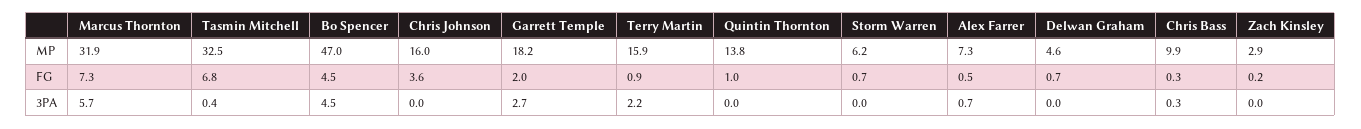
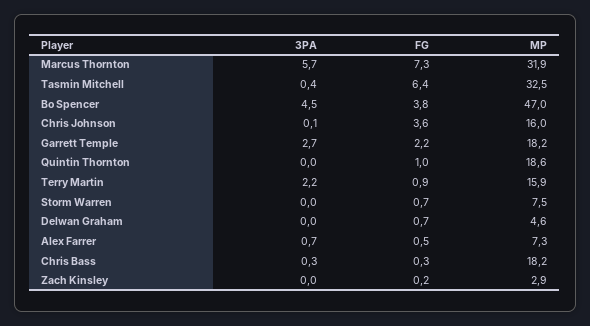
  {
    "Marcus Thornton": {
      "MP": 31.9,
      "FG": 7.3,
      "3PA": 5.7
    },
    "Tasmin Mitchell": {
      "MP": 32.5,
-     "FG": 6.8,
+     "FG": 6.4,
      "3PA": 0.4
    },
    "Bo Spencer": {
      "MP": 47,
-     "FG": 4.5,
+     "FG": 3.8,
      "3PA": 4.5
    },
    "Chris Johnson": {
      "MP": 16,
      "FG": 3.6,
-     "3PA": 0
+     "3PA": 0.1
    },
    "Garrett Temple": {
      "MP": 18.2,
-     "FG": 2,
+     "FG": 2.2,
      "3PA": 2.7
    },
    "Terry Martin": {
      "MP": 15.9,
      "FG": 0.9,
      "3PA": 2.2
    },
    "Quintin Thornton": {
-     "MP": 13.8,
+     "MP": 18.6,
      "FG": 1,
      "3PA": 0
    },
    "Storm Warren": {
-     "MP": 6.2,
+     "MP": 7.5,
      "FG": 0.7,
      "3PA": 0
    },
    "Alex Farrer": {
      "MP": 7.3,
      "FG": 0.5,
      "3PA": 0.7
    },
    "Delwan Graham": {
      "MP": 4.6,
      "FG": 0.7,
      "3PA": 0
    },
    "Chris Bass": {
-     "MP": 9.9,
+     "MP": 18.2,
      "FG": 0.3,
      "3PA": 0.3
    },
    "Zach Kinsley": {
      "MP": 2.9,
      "FG": 0.2,
      "3PA": 0
    }
  }

